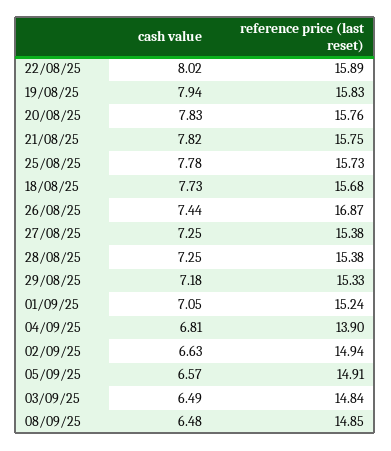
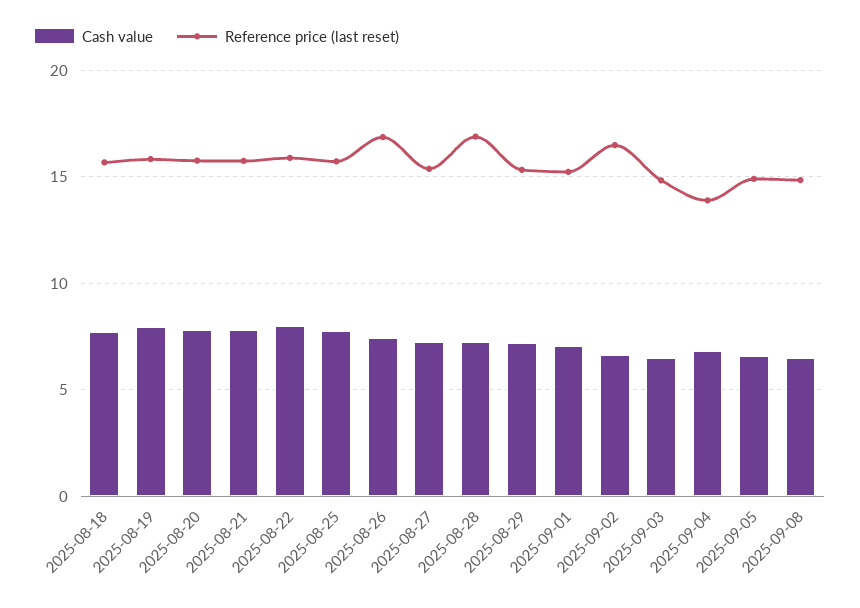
  {
    "cash value": {
      "22/08/25": 8.02,
      "19/08/25": 7.94,
      "20/08/25": 7.83,
      "21/08/25": 7.82,
      "25/08/25": 7.78,
      "18/08/25": 7.73,
      "26/08/25": 7.44,
      "27/08/25": 7.25,
      "28/08/25": 7.25,
      "29/08/25": 7.18,
      "01/09/25": 7.05,
      "04/09/25": 6.81,
      "02/09/25": 6.63,
      "05/09/25": 6.57,
      "03/09/25": 6.49,
      "08/09/25": 6.48
    },
    "reference price (last reset)": {
      "22/08/25": 15.89,
      "19/08/25": 15.83,
      "20/08/25": 15.76,
      "21/08/25": 15.75,
      "25/08/25": 15.73,
      "18/08/25": 15.68,
      "26/08/25": 16.87,
      "27/08/25": 15.38,
-     "28/08/25": 15.38,
+     "28/08/25": 17,
      "29/08/25": 15.33,
      "01/09/25": 15.24,
      "04/09/25": 13.9,
-     "02/09/25": 14.94,
+     "02/09/25": 16.5,
      "05/09/25": 14.91,
      "03/09/25": 14.84,
      "08/09/25": 14.85
    }
  }

